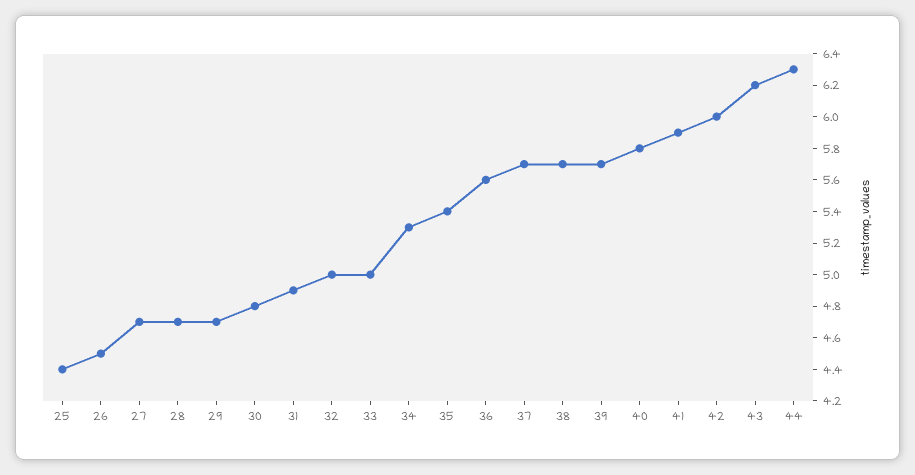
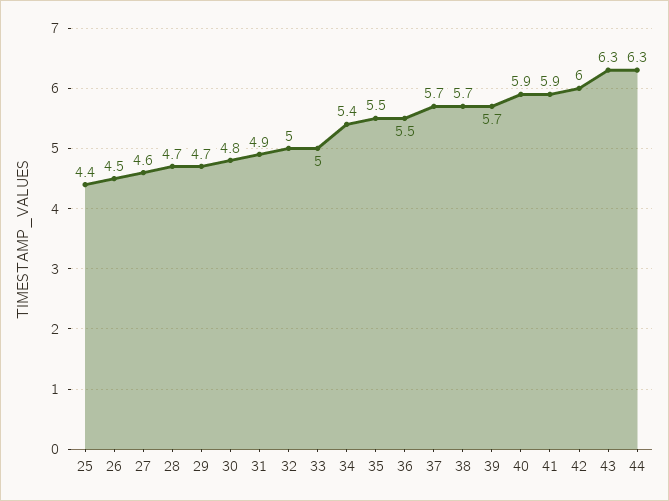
  {
    "25": 4.4,
    "26": 4.5,
-   "27": 4.7,
+   "27": 4.6,
    "28": 4.7,
    "29": 4.7,
    "30": 4.8,
    "31": 4.9,
    "32": 5,
    "33": 5,
-   "34": 5.3,
+   "34": 5.4,
-   "35": 5.4,
+   "35": 5.5,
-   "36": 5.6,
+   "36": 5.5,
    "37": 5.7,
    "38": 5.7,
    "39": 5.7,
-   "40": 5.8,
+   "40": 5.9,
    "41": 5.9,
    "42": 6,
-   "43": 6.2,
+   "43": 6.3,
    "44": 6.3
  }

